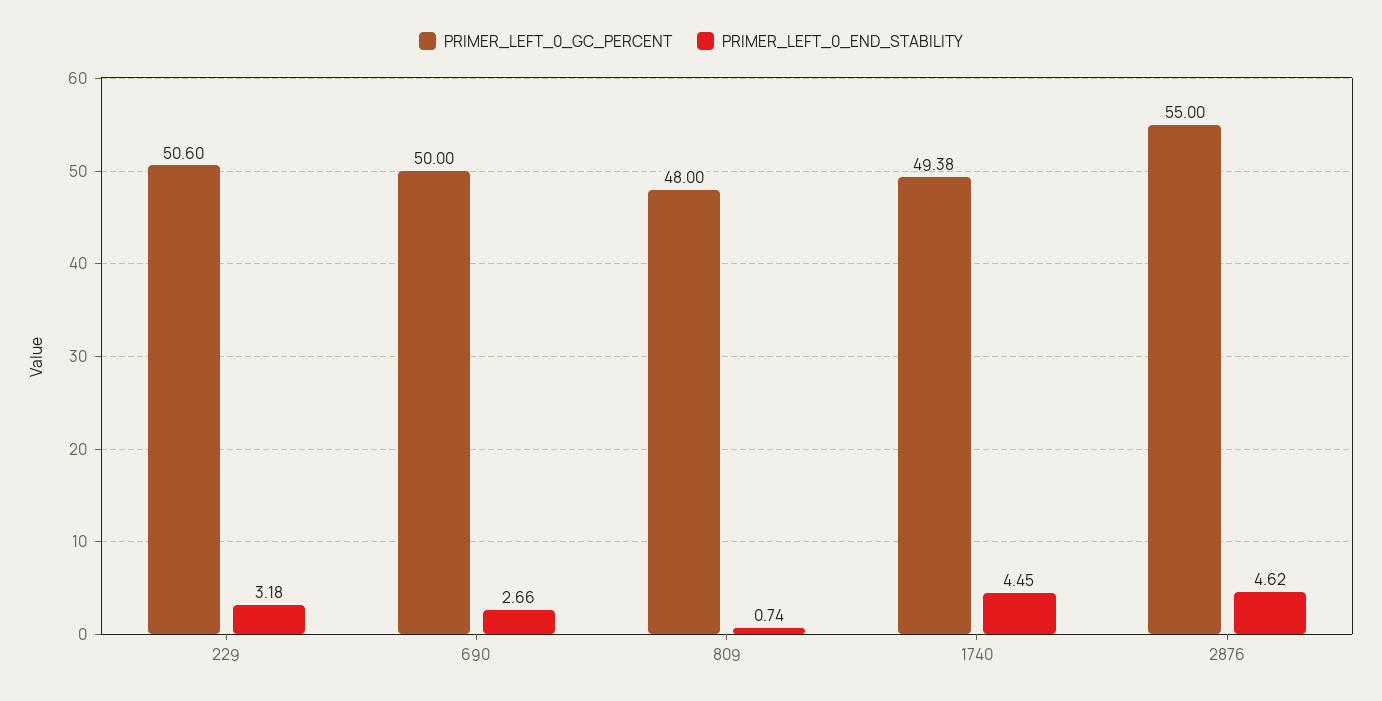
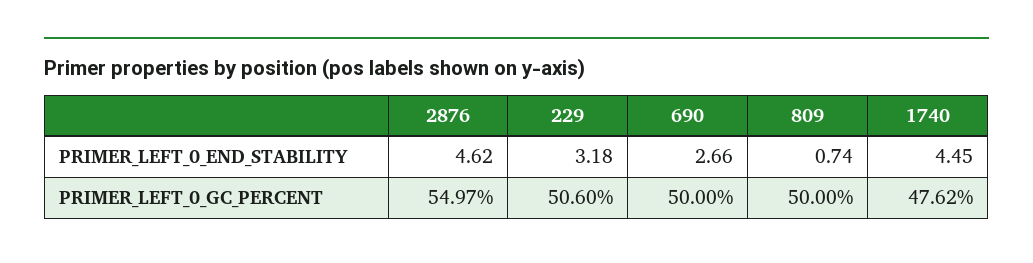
  {
    "PRIMER_LEFT_0_GC_PERCENT": {
      "229": 50.6,
      "690": 50,
-     "809": 48,
+     "809": 50,
-     "1740": 49.38,
+     "1740": 47.62,
-     "2876": 55
+     "2876": 54.97
    },
    "PRIMER_LEFT_0_END_STABILITY": {
      "229": 3.18,
      "690": 2.66,
      "809": 0.74,
      "1740": 4.45,
      "2876": 4.62
    }
  }

